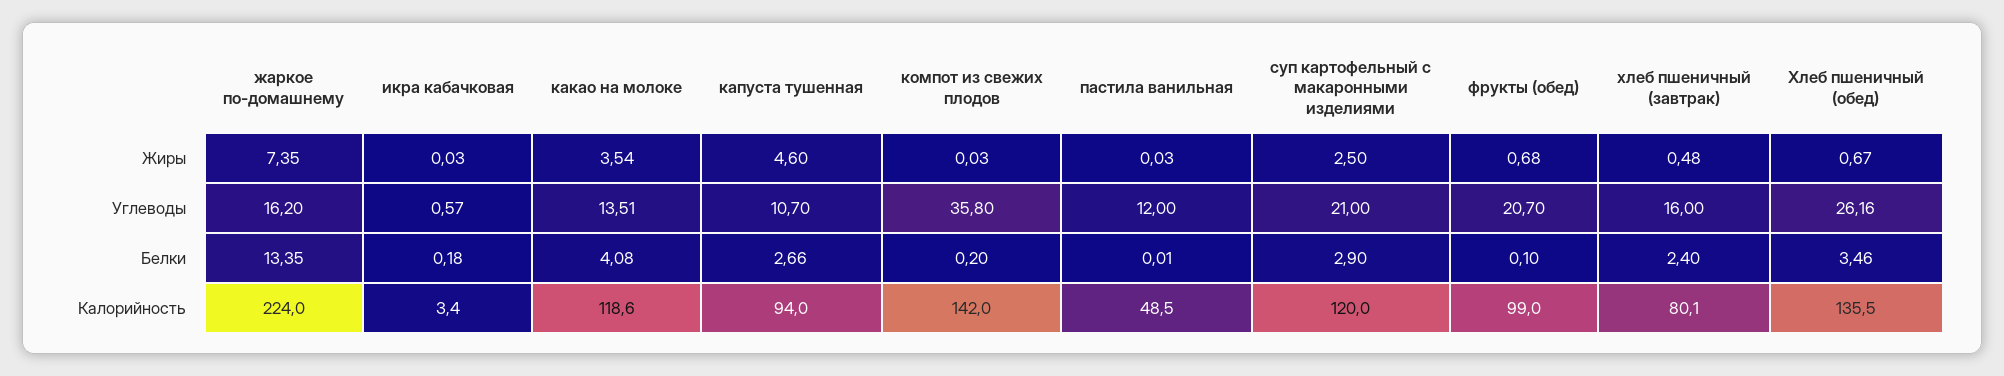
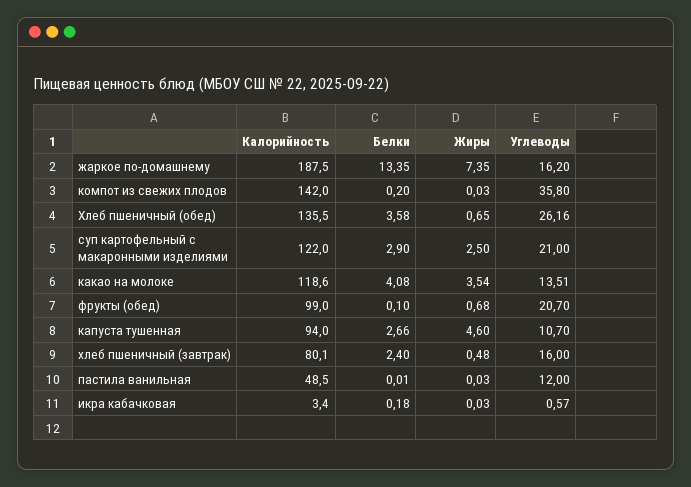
  {
    "жаркое по-домашнему": {
      "Жиры": 7.35,
      "Углеводы": 16.2,
      "Белки": 13.35,
-     "Калорийность": 224
+     "Калорийность": 187.5
    },
    "икра кабачковая": {
      "Жиры": 0.03,
      "Углеводы": 0.57,
      "Белки": 0.18,
      "Калорийность": 3.4
    },
    "какао на молоке": {
      "Жиры": 3.54,
      "Углеводы": 13.51,
      "Белки": 4.08,
      "Калорийность": 118.6
    },
    "капуста тушенная": {
      "Жиры": 4.6,
      "Углеводы": 10.7,
      "Белки": 2.66,
      "Калорийность": 94
    },
    "компот из свежих плодов": {
      "Жиры": 0.03,
      "Углеводы": 35.8,
      "Белки": 0.2,
      "Калорийность": 142
    },
    "пастила ванильная": {
      "Жиры": 0.03,
      "Углеводы": 12,
      "Белки": 0.01,
      "Калорийность": 48.5
    },
    "суп картофельный с макаронными изделиями": {
      "Жиры": 2.5,
      "Углеводы": 21,
      "Белки": 2.9,
-     "Калорийность": 120
+     "Калорийность": 122
    },
    "фрукты (обед)": {
      "Жиры": 0.68,
      "Углеводы": 20.7,
      "Белки": 0.1,
      "Калорийность": 99
    },
    "хлеб пшеничный (завтрак)": {
      "Жиры": 0.48,
      "Углеводы": 16,
      "Белки": 2.4,
      "Калорийность": 80.1
    },
    "Хлеб пшеничный (обед)": {
-     "Жиры": 0.67,
+     "Жиры": 0.65,
      "Углеводы": 26.16,
-     "Белки": 3.46,
+     "Белки": 3.58,
      "Калорийность": 135.5
    }
  }

